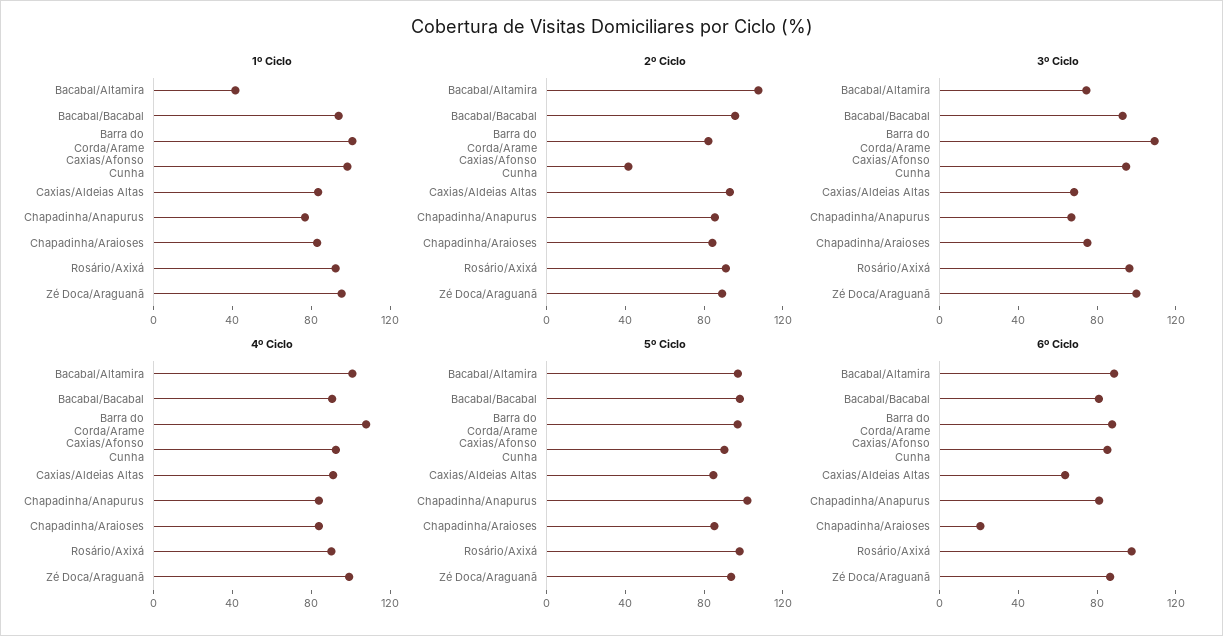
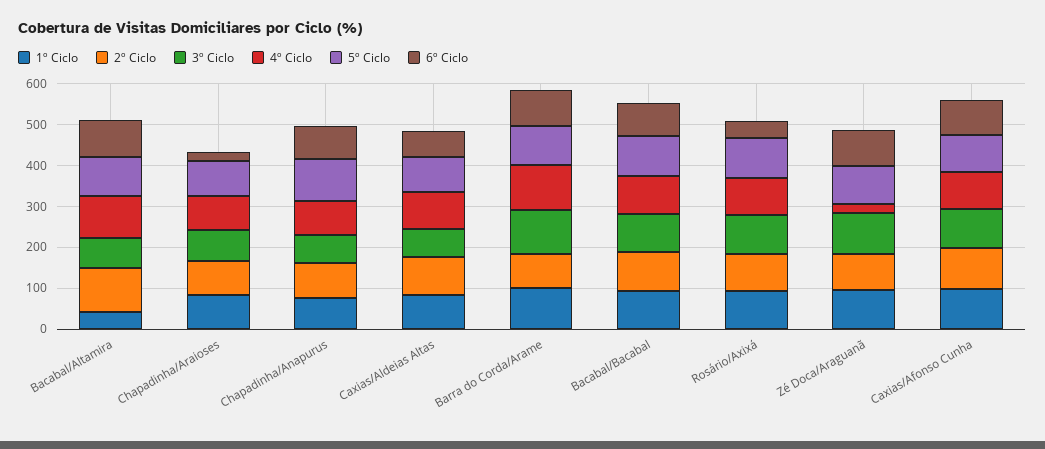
  {
    "1º Ciclo": {
      "Bacabal/Altamira": 40,
      "Bacabal/Bacabal": 90,
      "Barra do Corda/Arame": 100,
      "Caxias/Afonso Cunha": 100,
      "Caxias/Aldeias Altas": 80,
      "Chapadinha/Anapurus": 80,
      "Chapadinha/Araioses": 80,
      "Rosário/Axixá": 90,
      "Zé Doca/Araguanã": 100
    },
    "2º Ciclo": {
      "Bacabal/Altamira": 110,
      "Bacabal/Bacabal": 100,
      "Barra do Corda/Arame": 80,
-     "Caxias/Afonso Cunha": 40,
+     "Caxias/Afonso Cunha": 100,
      "Caxias/Aldeias Altas": 90,
      "Chapadinha/Anapurus": 90,
      "Chapadinha/Araioses": 80,
      "Rosário/Axixá": 90,
      "Zé Doca/Araguanã": 90
    },
    "3º Ciclo": {
      "Bacabal/Altamira": 70,
      "Bacabal/Bacabal": 90,
      "Barra do Corda/Arame": 110,
      "Caxias/Afonso Cunha": 90,
      "Caxias/Aldeias Altas": 70,
      "Chapadinha/Anapurus": 70,
      "Chapadinha/Araioses": 80,
      "Rosário/Axixá": 100,
      "Zé Doca/Araguanã": 100
    },
    "4º Ciclo": {
      "Bacabal/Altamira": 100,
      "Bacabal/Bacabal": 90,
      "Barra do Corda/Arame": 110,
      "Caxias/Afonso Cunha": 90,
      "Caxias/Aldeias Altas": 90,
      "Chapadinha/Anapurus": 80,
      "Chapadinha/Araioses": 80,
      "Rosário/Axixá": 90,
-     "Zé Doca/Araguanã": 100
+     "Zé Doca/Araguanã": 20
    },
    "5º Ciclo": {
      "Bacabal/Altamira": 100,
      "Bacabal/Bacabal": 100,
      "Barra do Corda/Arame": 100,
      "Caxias/Afonso Cunha": 90,
      "Caxias/Aldeias Altas": 80,
      "Chapadinha/Anapurus": 100,
      "Chapadinha/Araioses": 90,
      "Rosário/Axixá": 100,
      "Zé Doca/Araguanã": 90
    },
    "6º Ciclo": {
      "Bacabal/Altamira": 90,
      "Bacabal/Bacabal": 80,
      "Barra do Corda/Arame": 90,
      "Caxias/Afonso Cunha": 90,
      "Caxias/Aldeias Altas": 60,
      "Chapadinha/Anapurus": 80,
      "Chapadinha/Araioses": 20,
-     "Rosário/Axixá": 100,
+     "Rosário/Axixá": 40,
      "Zé Doca/Araguanã": 90
    }
  }

